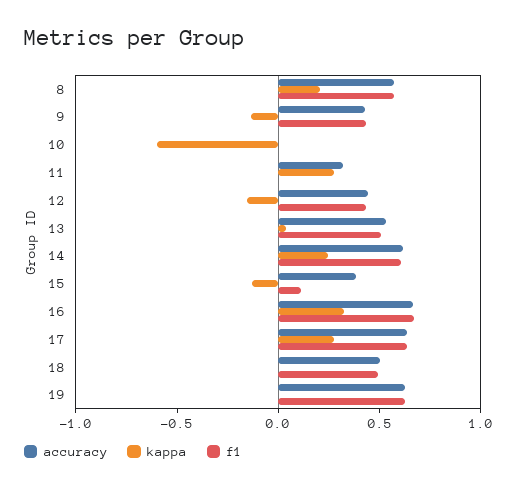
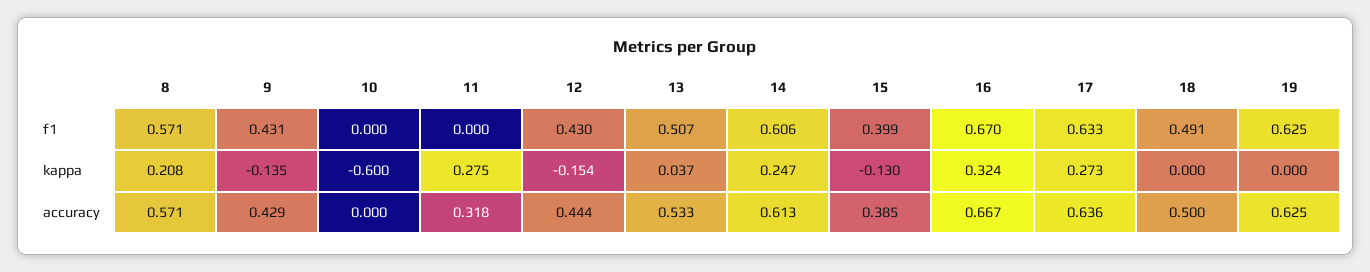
  {
    "accuracy": {
      "8": 0.571,
      "9": 0.429,
      "10": 0,
      "11": 0.318,
      "12": 0.444,
      "13": 0.533,
      "14": 0.613,
      "15": 0.385,
      "16": 0.667,
      "17": 0.636,
      "18": 0.5,
      "19": 0.625
    },
    "kappa": {
      "8": 0.208,
      "9": -0.135,
      "10": -0.6,
      "11": 0.275,
      "12": -0.154,
      "13": 0.037,
      "14": 0.247,
      "15": -0.13,
      "16": 0.324,
      "17": 0.273,
      "18": 0,
      "19": 0
    },
    "f1": {
      "8": 0.571,
      "9": 0.431,
      "10": 0,
      "11": 0,
      "12": 0.43,
      "13": 0.507,
      "14": 0.606,
-     "15": 0.1,
+     "15": 0.399,
      "16": 0.67,
      "17": 0.633,
      "18": 0.491,
      "19": 0.625
    }
  }

